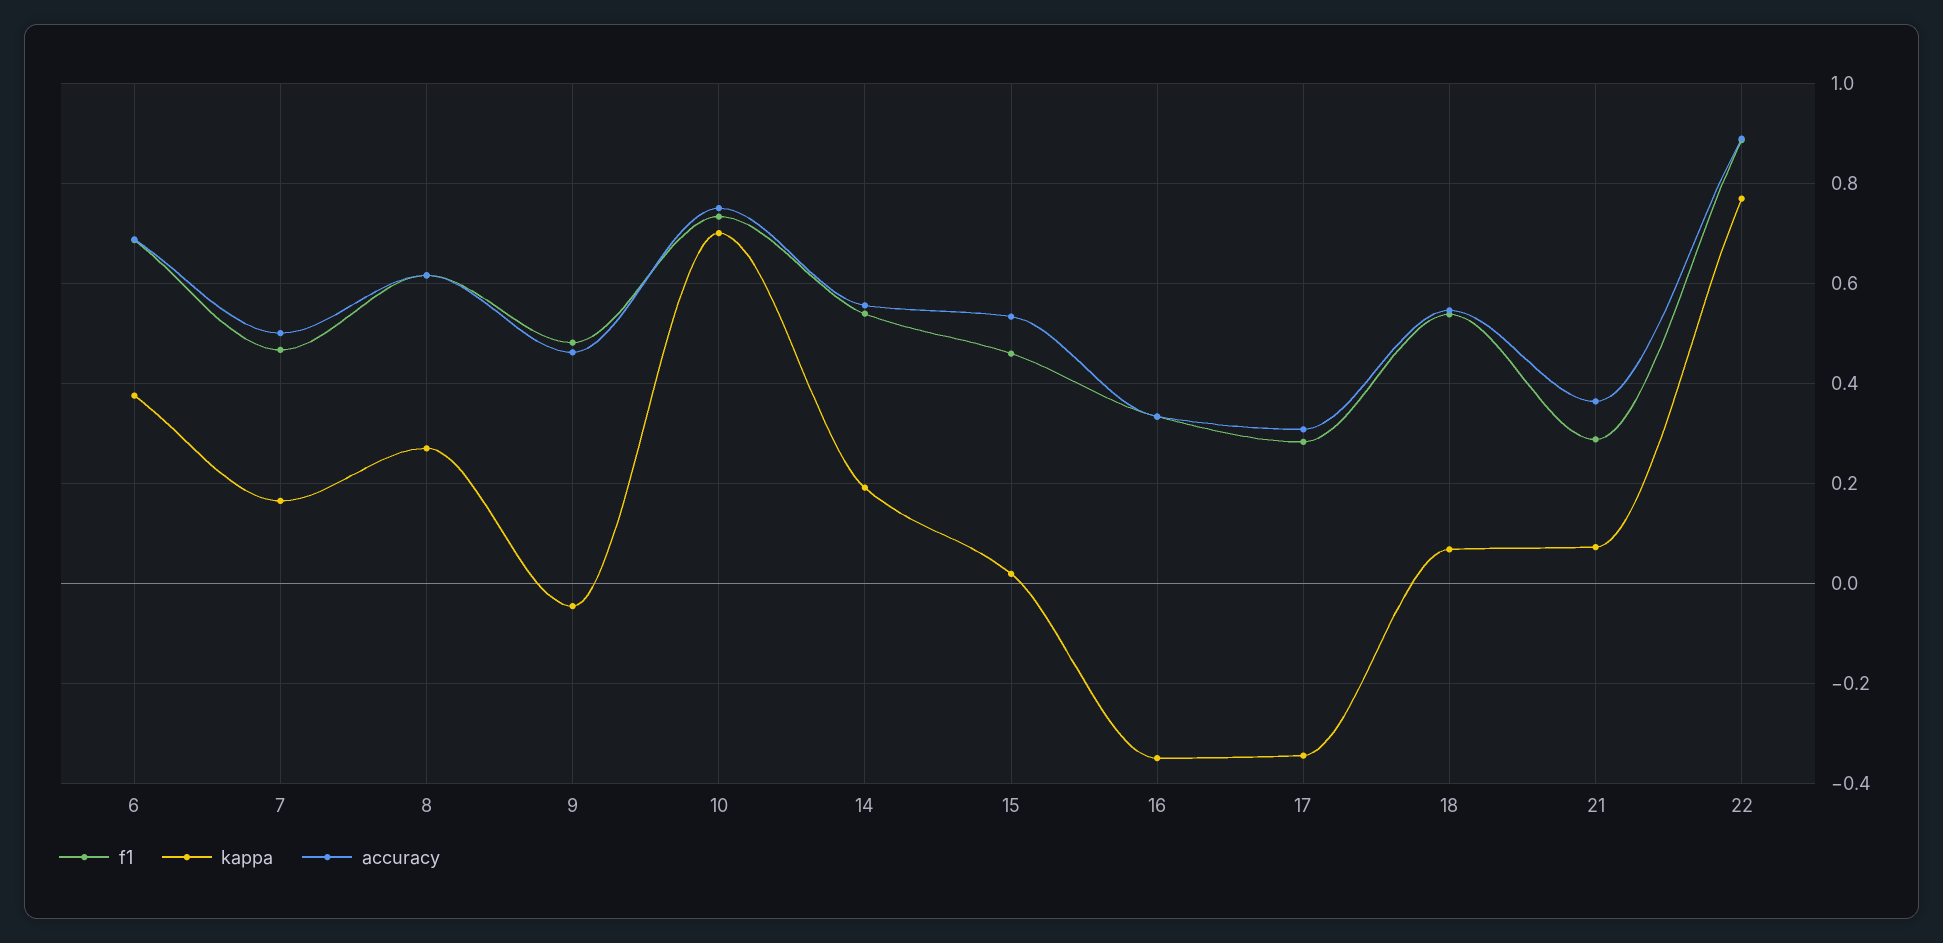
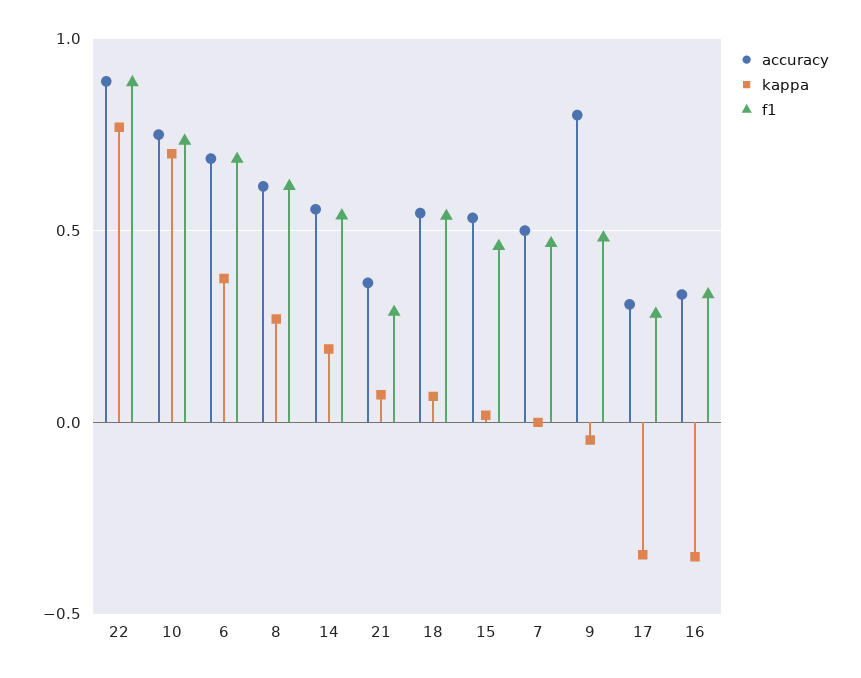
  {
    "f1": {
      "6": 0.68,
      "7": 0.46,
      "8": 0.62,
      "9": 0.48,
      "10": 0.74,
      "14": 0.54,
      "15": 0.46,
      "16": 0.34,
      "17": 0.28,
      "18": 0.54,
      "21": 0.28,
      "22": 0.88
    },
    "kappa": {
      "6": 0.38,
-     "7": 0.16,
+     "7": 0,
      "8": 0.26,
      "9": -0.04,
      "10": 0.7,
      "14": 0.2,
      "15": 0.02,
      "16": -0.36,
      "17": -0.34,
      "18": 0.06,
      "21": 0.08,
      "22": 0.76
    },
    "accuracy": {
      "6": 0.68,
      "7": 0.5,
      "8": 0.62,
-     "9": 0.46,
+     "9": 0.8,
      "10": 0.76,
      "14": 0.56,
      "15": 0.54,
      "16": 0.34,
      "17": 0.3,
      "18": 0.54,
      "21": 0.36,
      "22": 0.88
    }
  }

